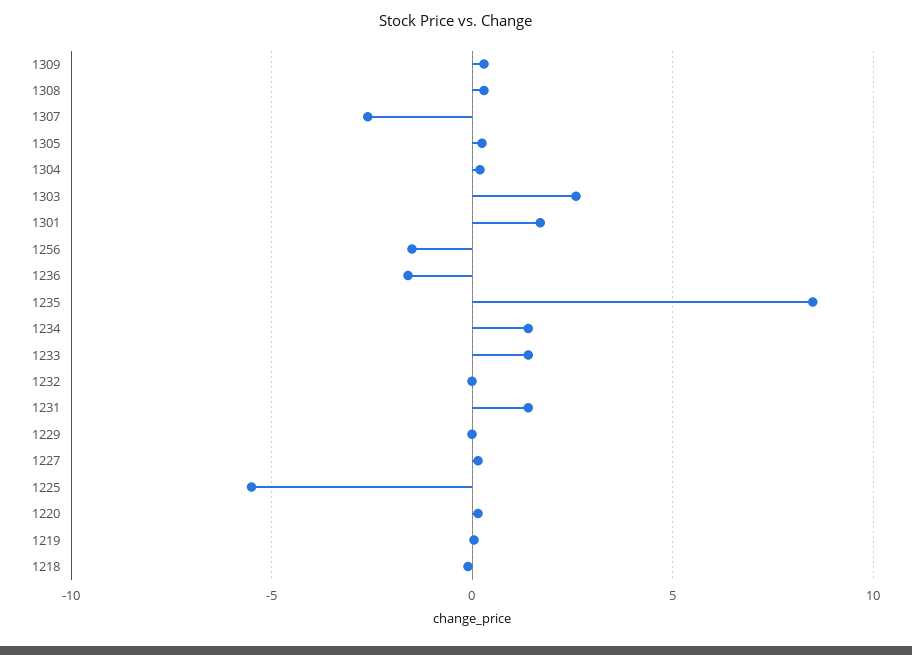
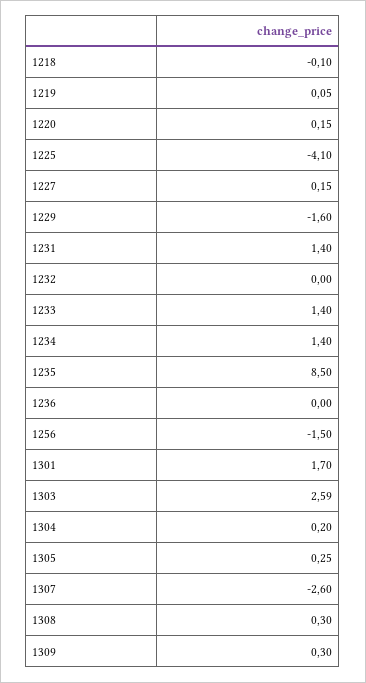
  {
    "1309": 0.3,
    "1308": 0.3,
    "1307": -2.6,
    "1305": 0.25,
    "1304": 0.2,
    "1303": 2.59,
    "1301": 1.7,
    "1256": -1.5,
-   "1236": -1.5,
+   "1236": 0,
    "1235": 8.5,
    "1234": 1.4,
    "1233": 1.4,
    "1232": 0,
    "1231": 1.4,
-   "1229": 0,
+   "1229": -1.6,
    "1227": 0.15,
-   "1225": -5.5,
+   "1225": -4.1,
    "1220": 0.15,
    "1219": 0.05,
    "1218": -0.1
  }

